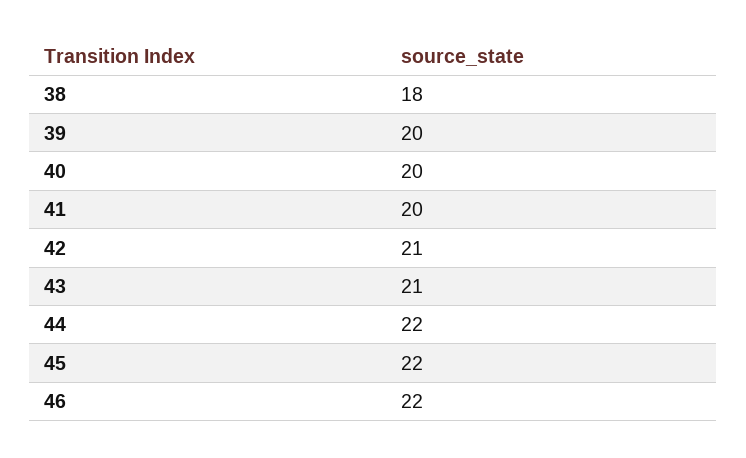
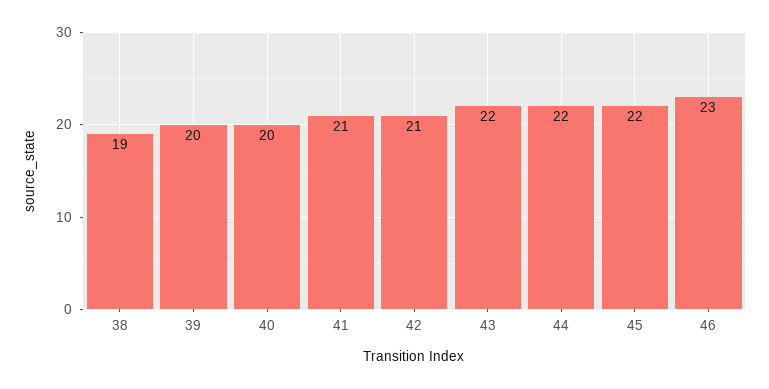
  {
-   "38": 18,
+   "38": 19,
    "39": 20,
    "40": 20,
-   "41": 20,
+   "41": 21,
    "42": 21,
-   "43": 21,
+   "43": 22,
    "44": 22,
    "45": 22,
-   "46": 22
+   "46": 23
  }

